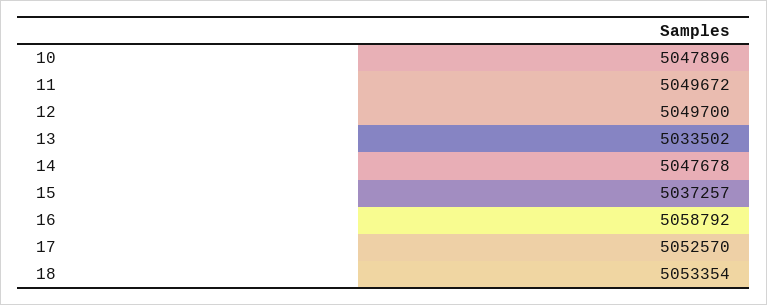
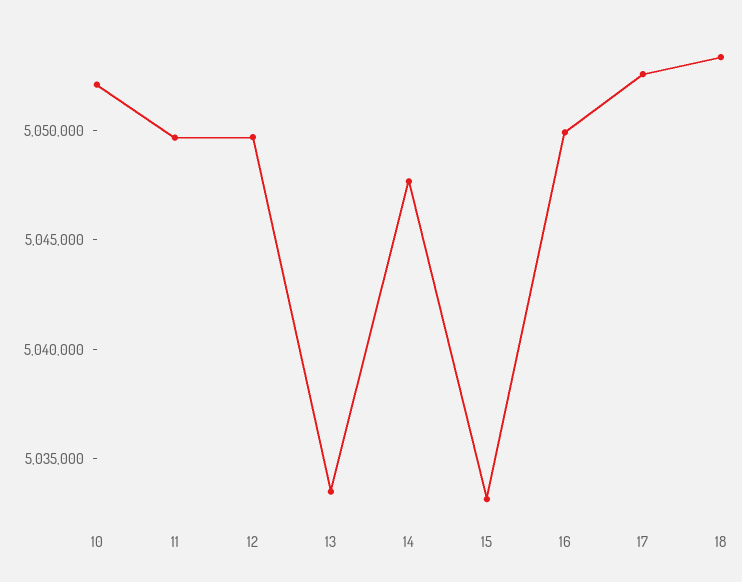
  {
-   "10": 5047896,
+   "10": 5052000,
    "11": 5049672,
    "12": 5049700,
    "13": 5033502,
    "14": 5047678,
-   "15": 5037257,
+   "15": 5033000,
-   "16": 5058792,
+   "16": 5050000,
    "17": 5052570,
    "18": 5053354
  }

